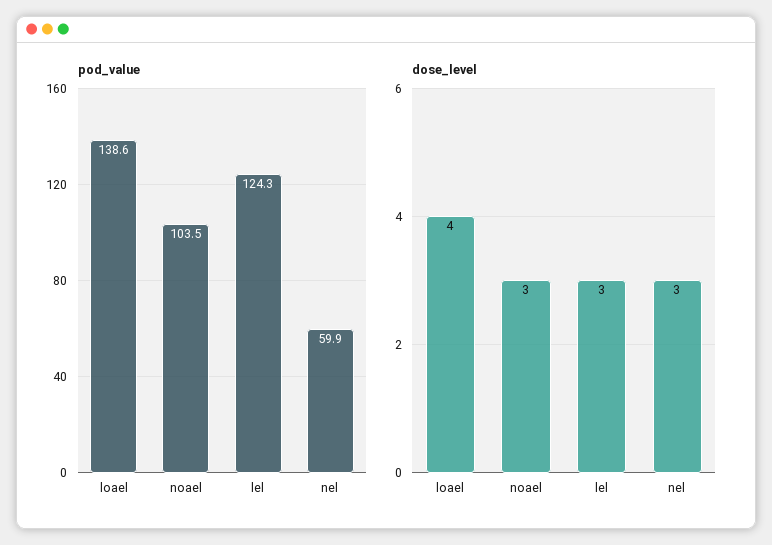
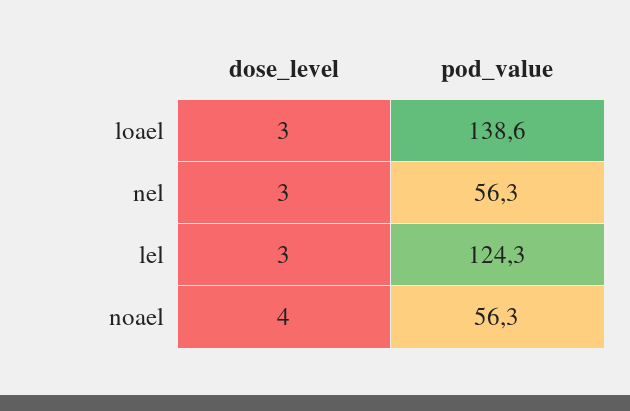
  {
    "pod_value": {
      "loael": 138.6,
-     "noael": 103.5,
+     "noael": 56.3,
      "lel": 124.3,
-     "nel": 59.9
+     "nel": 56.3
    },
    "dose_level": {
-     "loael": 4,
+     "loael": 3,
-     "noael": 3,
+     "noael": 4,
      "lel": 3,
      "nel": 3
    }
  }

